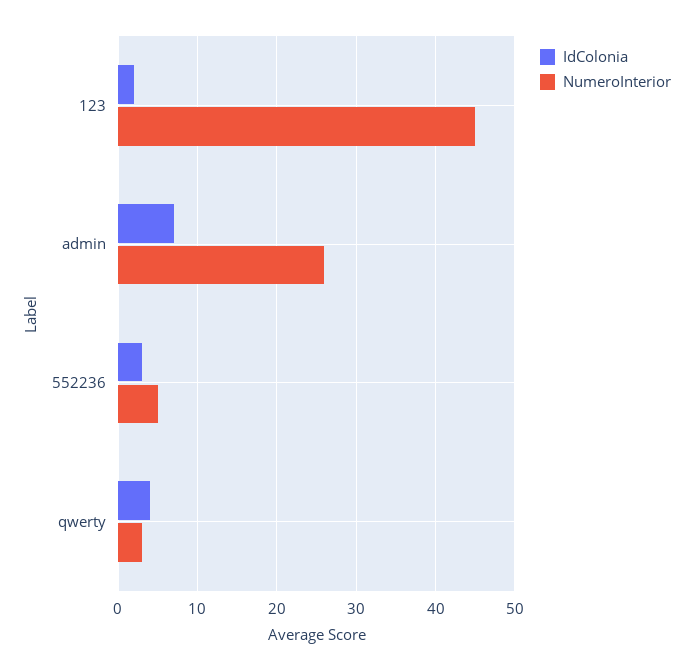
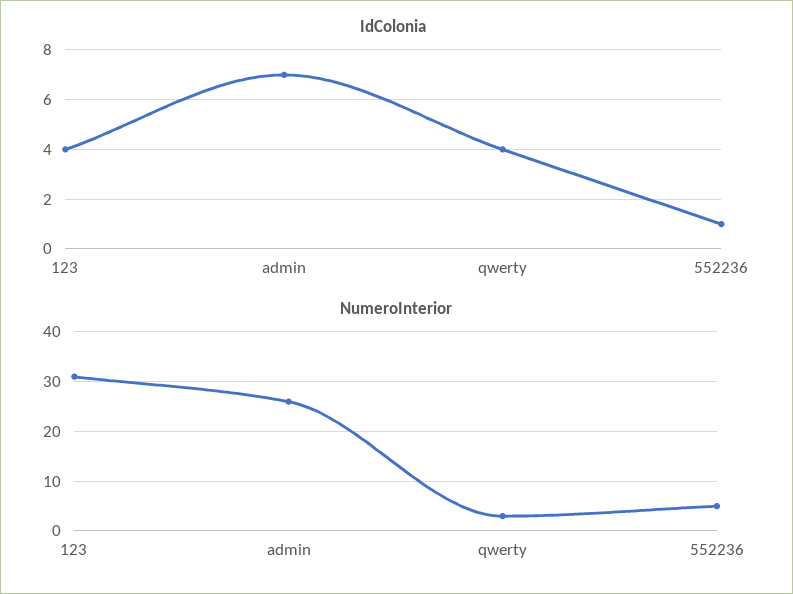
  {
    "IdColonia": {
-     "123": 2,
+     "123": 4,
      "admin": 7,
-     "552236": 3,
+     "552236": 1,
      "qwerty": 4
    },
    "NumeroInterior": {
-     "123": 45,
+     "123": 30,
      "admin": 26,
      "552236": 5,
      "qwerty": 3
    }
  }

